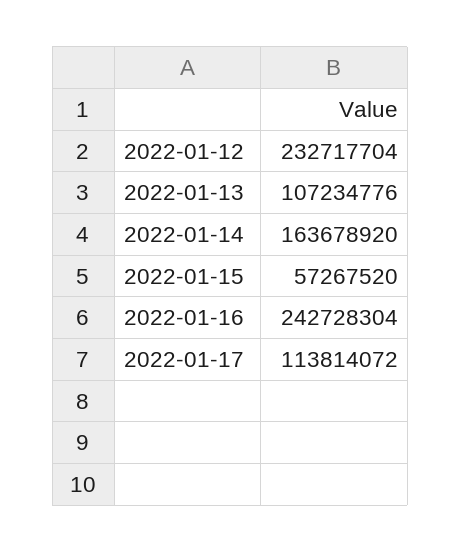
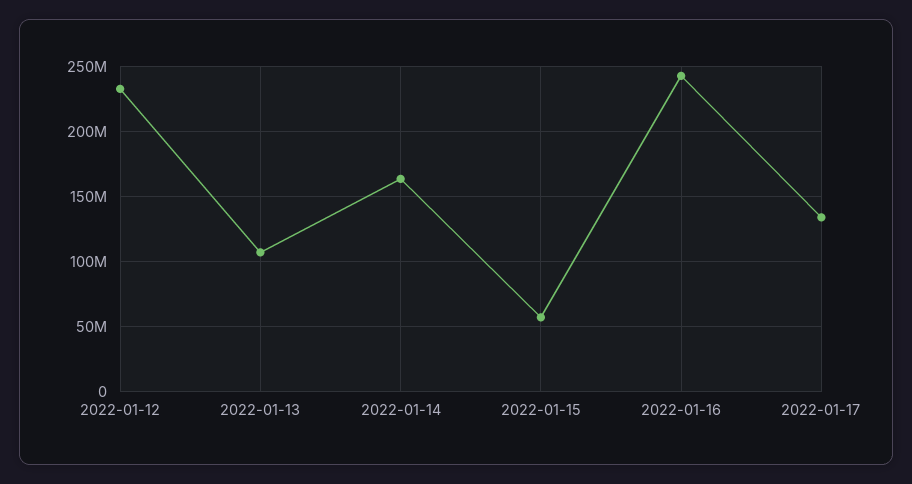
  {
    "2022-01-12": 232717704,
    "2022-01-13": 107234776,
    "2022-01-14": 163678920,
    "2022-01-15": 57267520,
    "2022-01-16": 242728304,
-   "2022-01-17": 113814072
+   "2022-01-17": 135000000
  }

